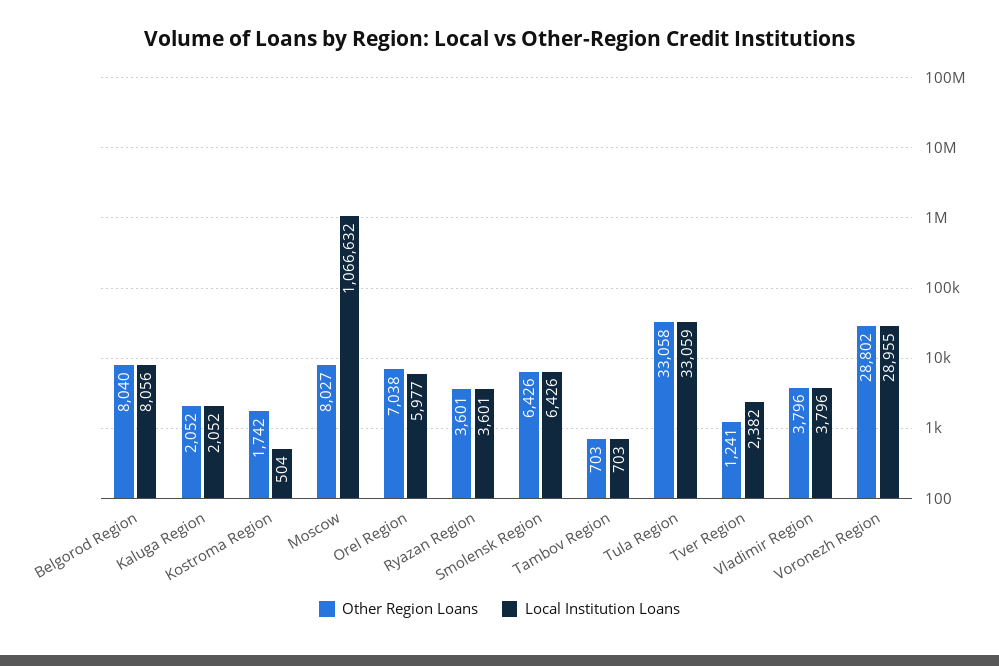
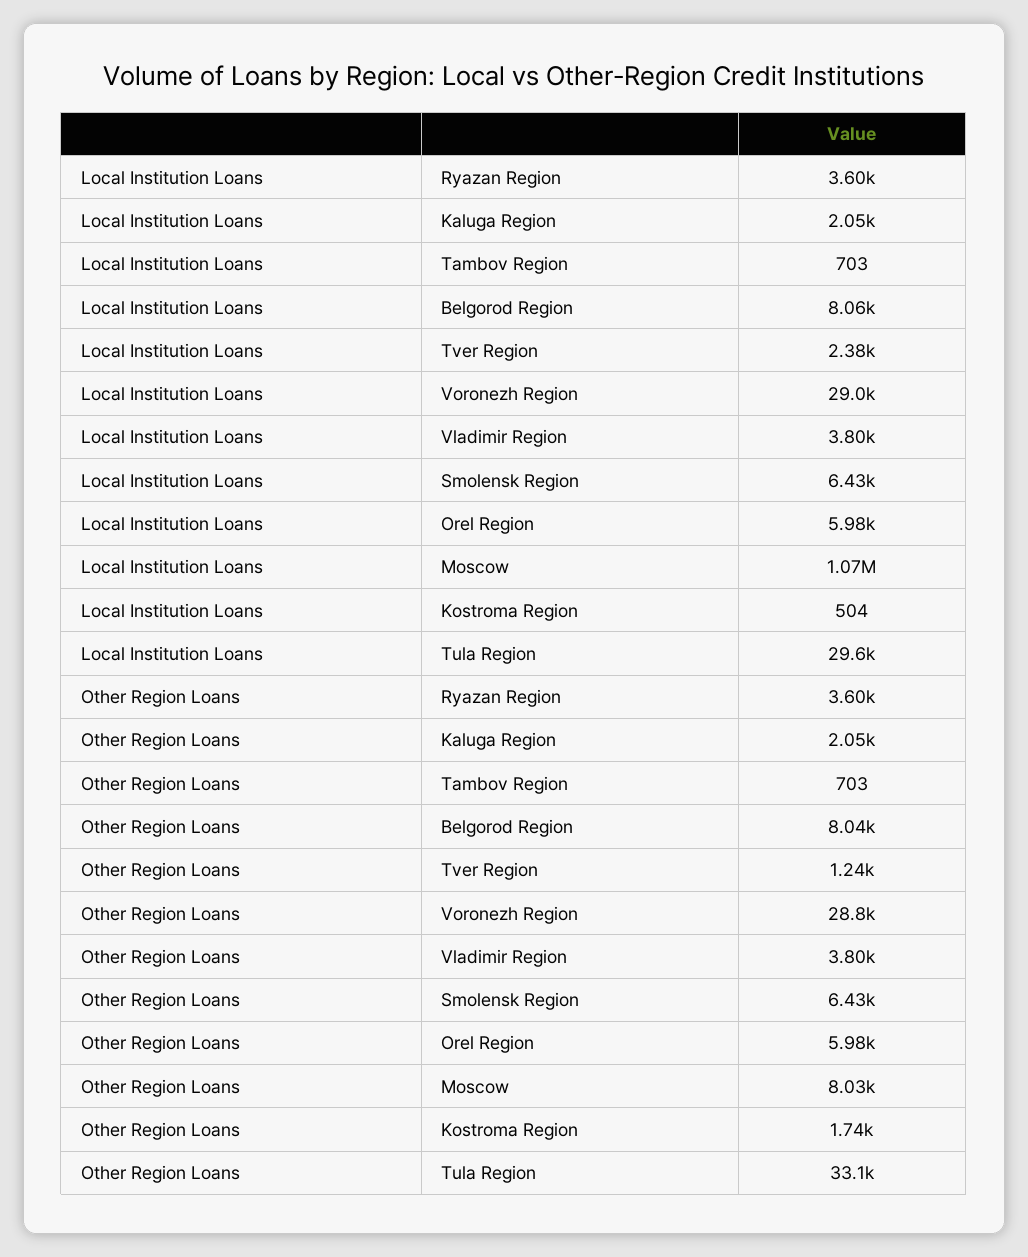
  {
    "Other Region Loans": {
      "Belgorod Region": 8040,
      "Kaluga Region": 2052,
      "Kostroma Region": 1742,
      "Moscow": 8027,
-     "Orel Region": 7038,
+     "Orel Region": 5980,
      "Ryazan Region": 3601,
      "Smolensk Region": 6426,
      "Tambov Region": 703,
      "Tula Region": 33058,
      "Tver Region": 1241,
      "Vladimir Region": 3796,
      "Voronezh Region": 28802
    },
    "Local Institution Loans": {
      "Belgorod Region": 8056,
      "Kaluga Region": 2052,
      "Kostroma Region": 504,
      "Moscow": 1066632,
      "Orel Region": 5977,
      "Ryazan Region": 3601,
      "Smolensk Region": 6426,
      "Tambov Region": 703,
-     "Tula Region": 33059,
+     "Tula Region": 29600,
      "Tver Region": 2382,
      "Vladimir Region": 3796,
      "Voronezh Region": 28955
    }
  }

